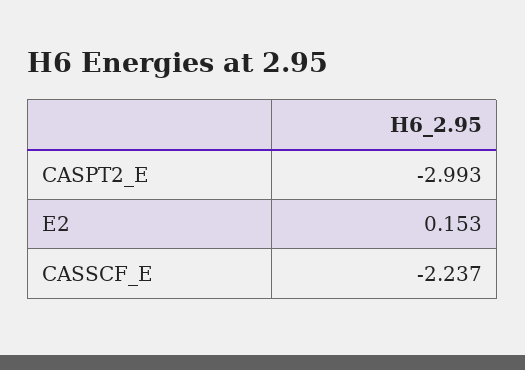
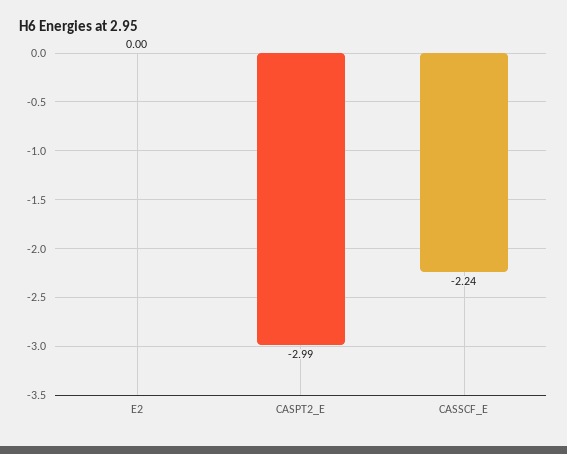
  {
    "CASPT2_E": -2.993,
-   "E2": 0.153,
+   "E2": 0,
    "CASSCF_E": -2.237
  }

